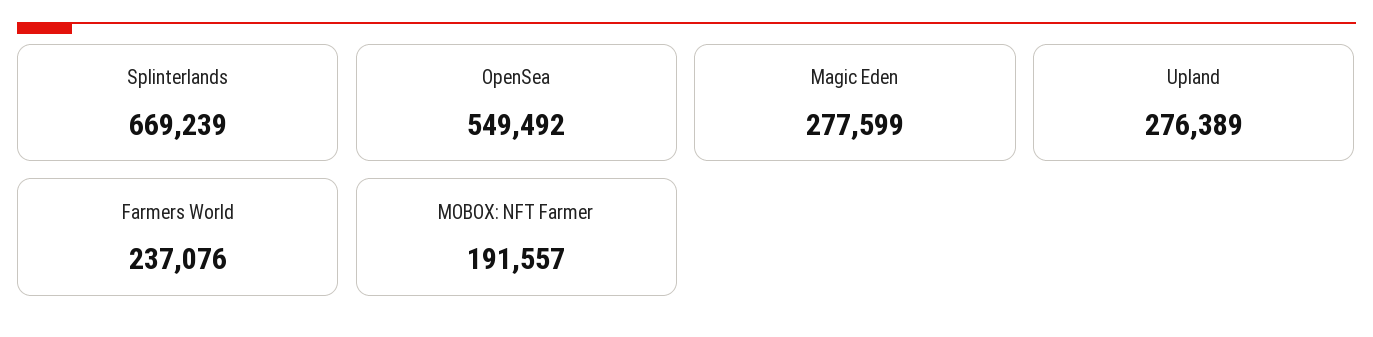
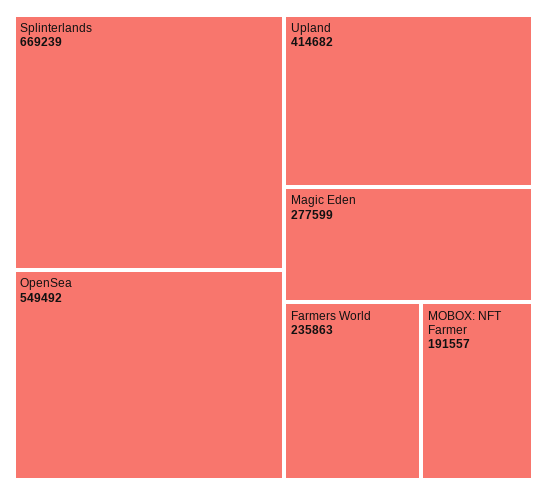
  {
    "Splinterlands": 669239,
    "OpenSea": 549492,
    "Magic Eden": 277599,
-   "Upland": 276389,
+   "Upland": 414682,
-   "Farmers World": 237076,
+   "Farmers World": 235863,
    "MOBOX: NFT Farmer": 191557
  }

